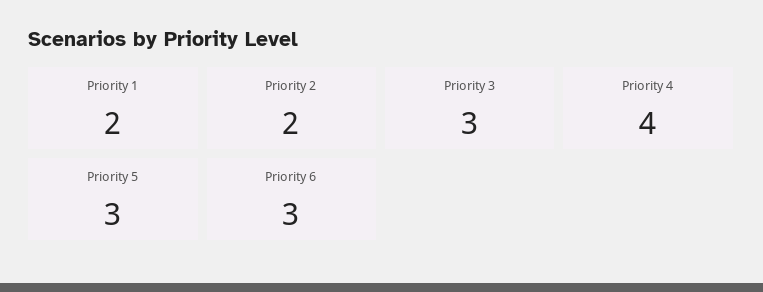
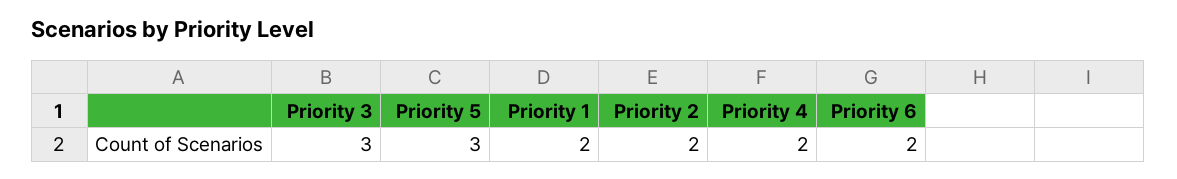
  {
    "Priority 1": 2,
    "Priority 2": 2,
    "Priority 3": 3,
-   "Priority 4": 4,
+   "Priority 4": 2,
    "Priority 5": 3,
-   "Priority 6": 3
+   "Priority 6": 2
  }

